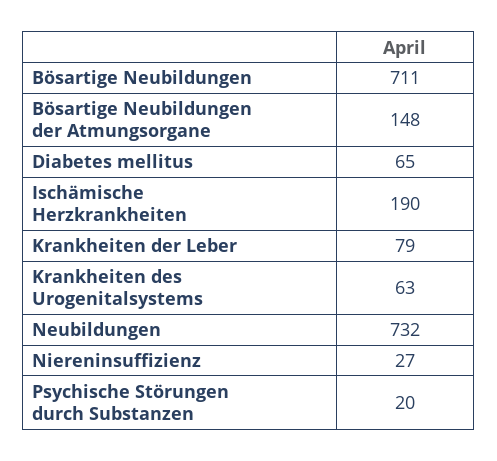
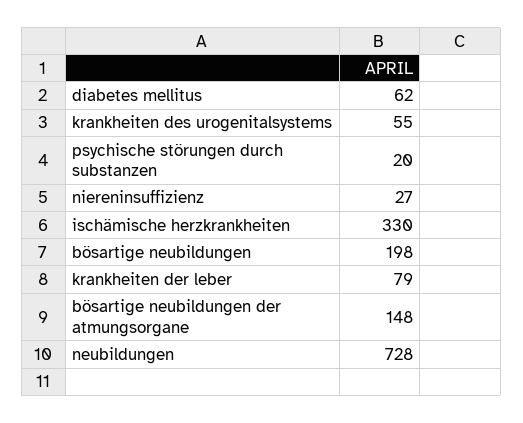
  {
-   "Bösartige Neubildungen": 711,
+   "Bösartige Neubildungen": 198,
    "Bösartige Neubildungen der Atmungsorgane": 148,
-   "Diabetes mellitus": 65,
+   "Diabetes mellitus": 62,
-   "Ischämische Herzkrankheiten": 190,
+   "Ischämische Herzkrankheiten": 330,
    "Krankheiten der Leber": 79,
-   "Krankheiten des Urogenitalsystems": 63,
+   "Krankheiten des Urogenitalsystems": 55,
-   "Neubildungen": 732,
+   "Neubildungen": 728,
    "Niereninsuffizienz": 27,
    "Psychische Störungen durch Substanzen": 20
  }

